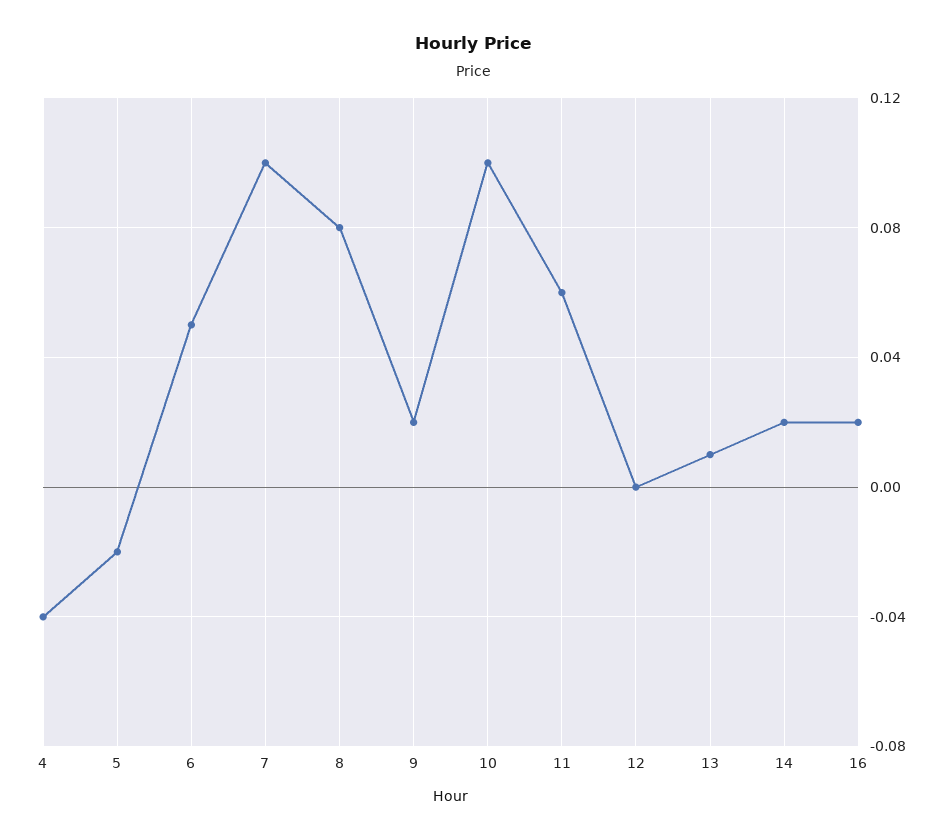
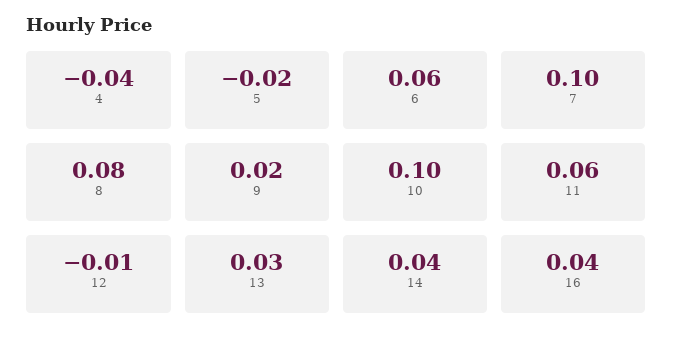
  {
    "4": -0.04,
    "5": -0.02,
-   "6": 0.05,
+   "6": 0.06,
    "7": 0.1,
    "8": 0.08,
    "9": 0.02,
    "10": 0.1,
    "11": 0.06,
-   "12": 0,
+   "12": -0.01,
-   "13": 0.01,
+   "13": 0.03,
-   "14": 0.02,
+   "14": 0.04,
-   "16": 0.02
+   "16": 0.04
  }

